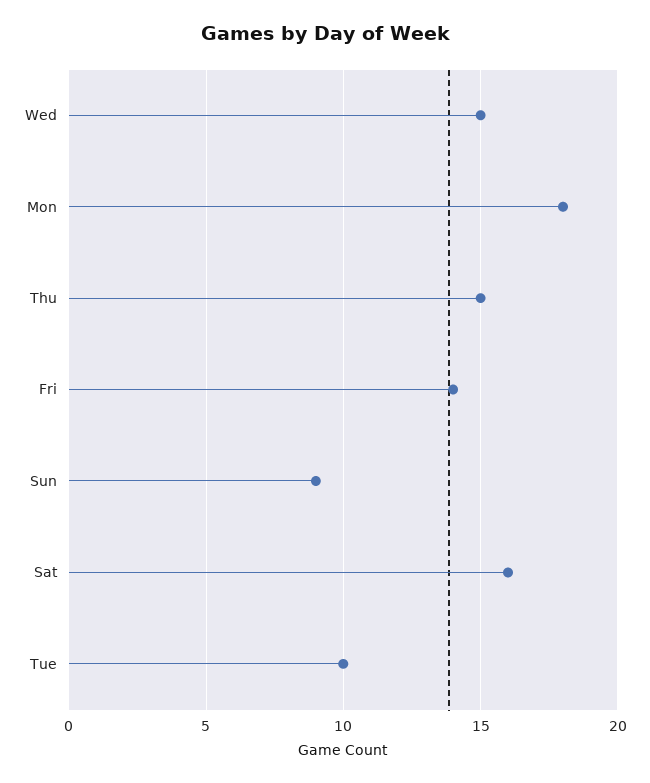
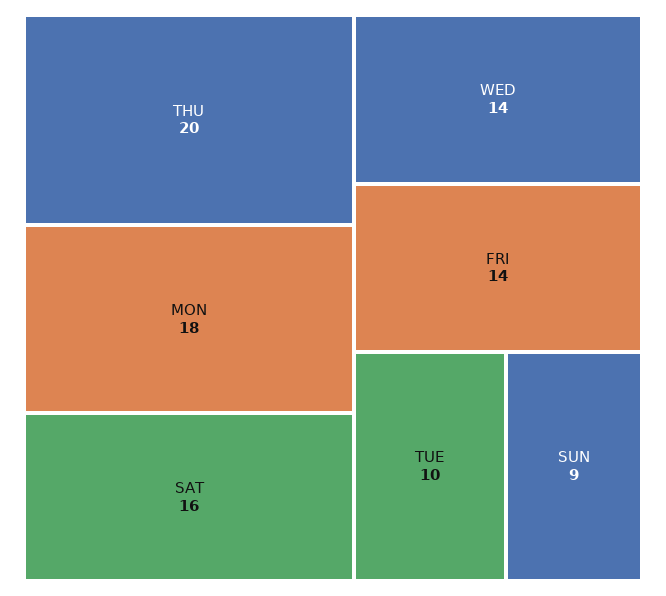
  {
-   "Wed": 15,
+   "Wed": 14,
    "Mon": 18,
-   "Thu": 15,
+   "Thu": 20,
    "Fri": 14,
    "Sun": 9,
    "Sat": 16,
    "Tue": 10
  }

